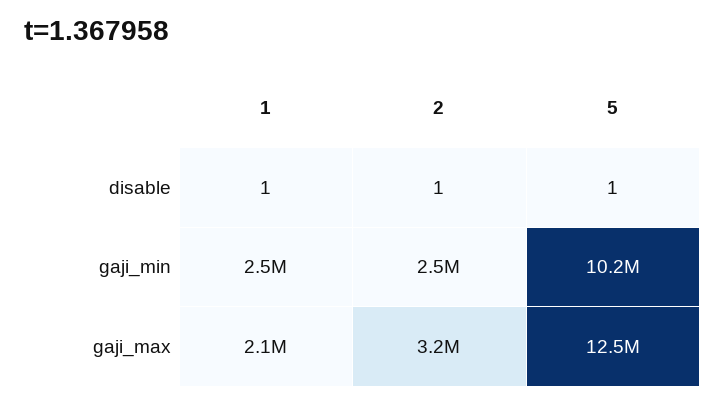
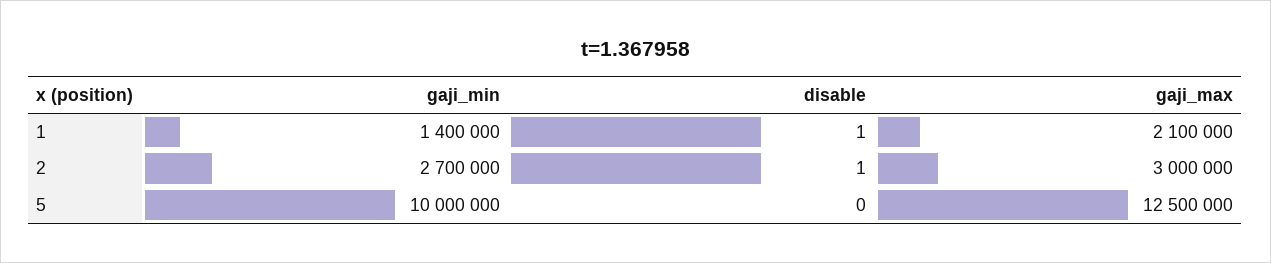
  {
    "1": {
      "disable": 1,
-     "gaji_min": 2500000,
+     "gaji_min": 1400000,
      "gaji_max": 2100000
    },
    "2": {
      "disable": 1,
-     "gaji_min": 2500000,
+     "gaji_min": 2700000,
-     "gaji_max": 3200000
+     "gaji_max": 3000000
    },
    "5": {
-     "disable": 1,
+     "disable": 0,
-     "gaji_min": 10200000,
+     "gaji_min": 10000000,
      "gaji_max": 12500000
    }
  }

